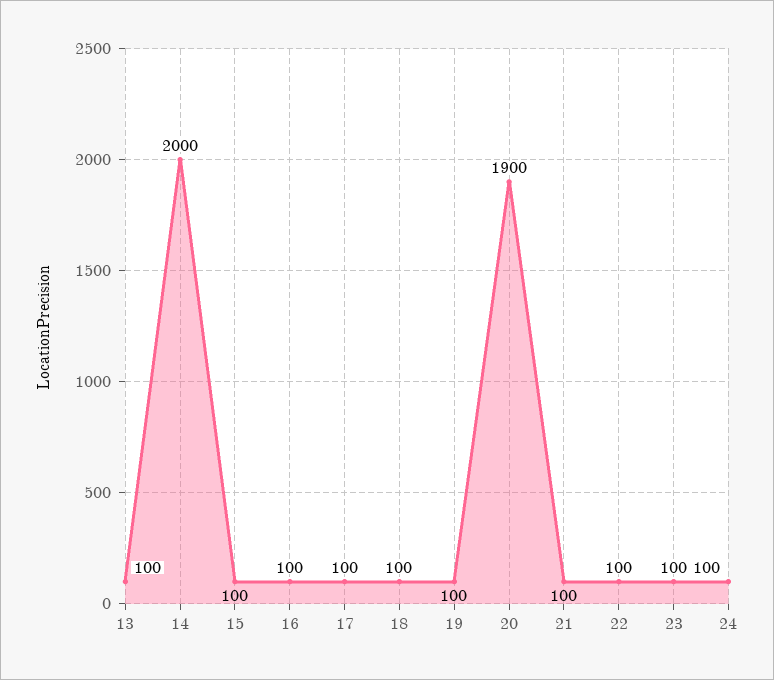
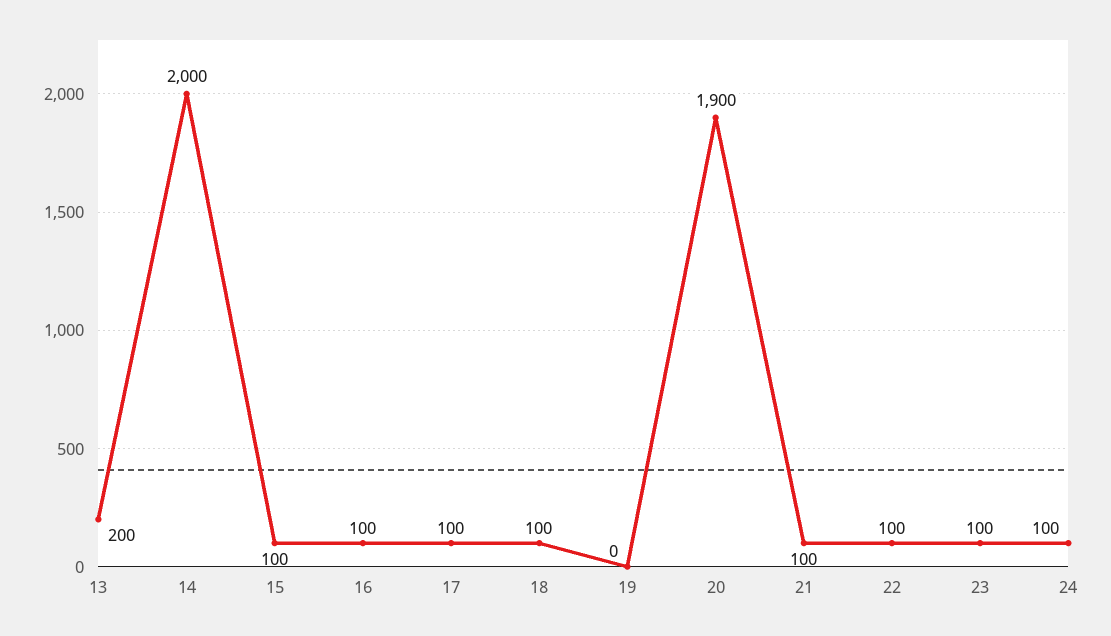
  {
-   "13": 100,
+   "13": 200,
    "14": 2000,
    "15": 100,
    "16": 100,
    "17": 100,
    "18": 100,
-   "19": 100,
+   "19": 0,
    "20": 1900,
    "21": 100,
    "22": 100,
    "23": 100,
    "24": 100
  }

